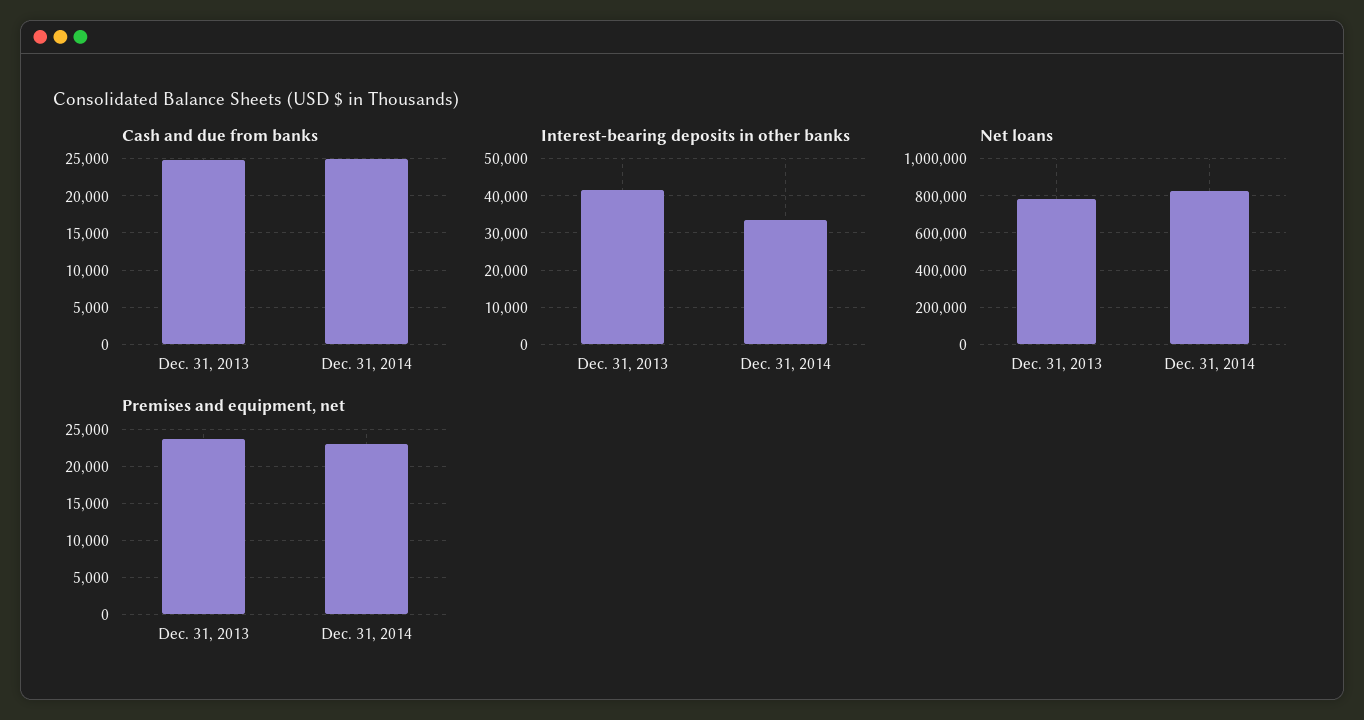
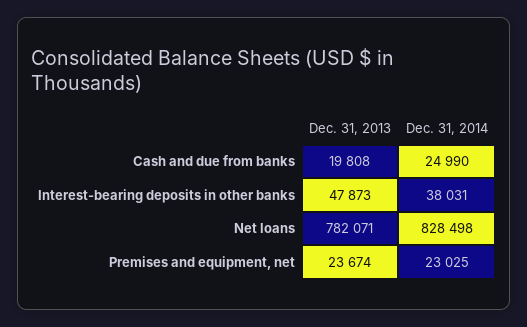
  {
    "Cash and due from banks": {
-     "Dec. 31, 2013": 25000,
+     "Dec. 31, 2013": 19808,
      "Dec. 31, 2014": 24990
    },
    "Interest-bearing deposits in other banks": {
-     "Dec. 31, 2013": 42000,
+     "Dec. 31, 2013": 47873,
-     "Dec. 31, 2014": 34000
+     "Dec. 31, 2014": 38031
    },
    "Net loans": {
      "Dec. 31, 2013": 782071,
      "Dec. 31, 2014": 828498
    },
    "Premises and equipment, net": {
      "Dec. 31, 2013": 23674,
      "Dec. 31, 2014": 23025
    }
  }

